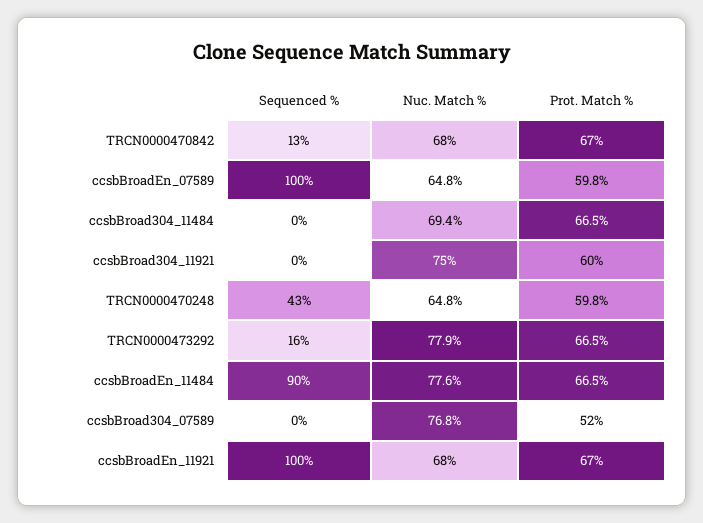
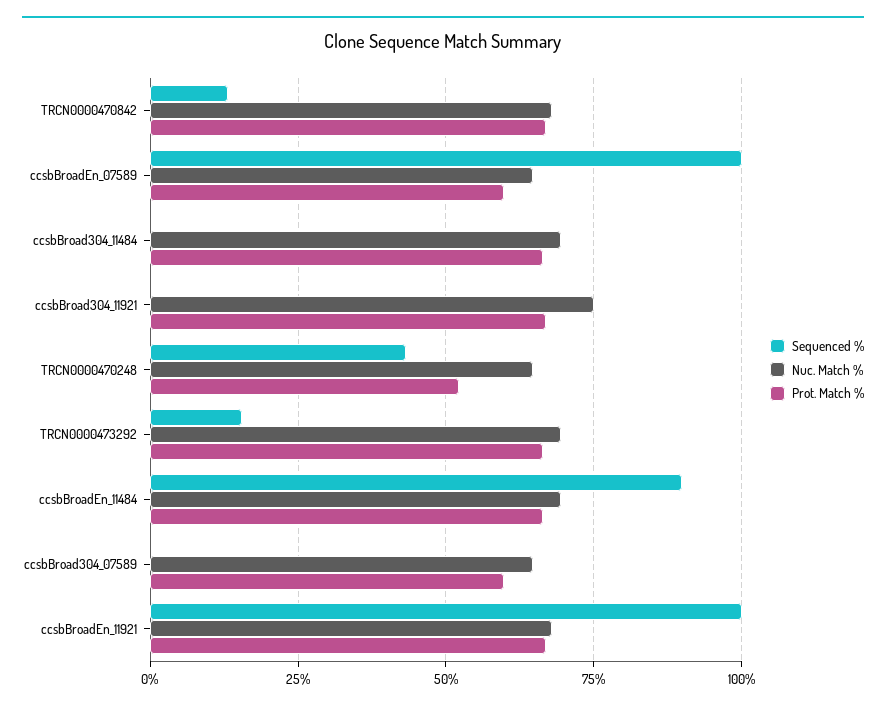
  {
    "Sequenced %": {
      "TRCN0000470842": 13,
      "ccsbBroadEn_07589": 100,
      "ccsbBroad304_11484": 0,
      "ccsbBroad304_11921": 0,
      "TRCN0000470248": 43,
      "TRCN0000473292": 16,
      "ccsbBroadEn_11484": 90,
      "ccsbBroad304_07589": 0,
      "ccsbBroadEn_11921": 100
    },
    "Nuc. Match %": {
      "TRCN0000470842": 68,
      "ccsbBroadEn_07589": 64.8,
      "ccsbBroad304_11484": 69.4,
      "ccsbBroad304_11921": 75,
      "TRCN0000470248": 64.8,
-     "TRCN0000473292": 77.9,
+     "TRCN0000473292": 70,
-     "ccsbBroadEn_11484": 77.6,
+     "ccsbBroadEn_11484": 70,
-     "ccsbBroad304_07589": 76.8,
+     "ccsbBroad304_07589": 65,
      "ccsbBroadEn_11921": 68
    },
    "Prot. Match %": {
      "TRCN0000470842": 67,
      "ccsbBroadEn_07589": 59.8,
      "ccsbBroad304_11484": 66.5,
-     "ccsbBroad304_11921": 60,
+     "ccsbBroad304_11921": 67.5,
-     "TRCN0000470248": 59.8,
+     "TRCN0000470248": 52.5,
      "TRCN0000473292": 66.5,
      "ccsbBroadEn_11484": 66.5,
-     "ccsbBroad304_07589": 52,
+     "ccsbBroad304_07589": 60,
      "ccsbBroadEn_11921": 67
    }
  }

